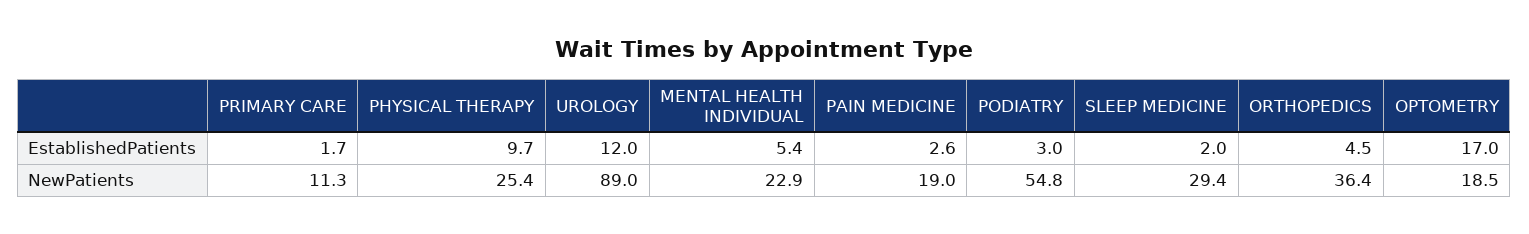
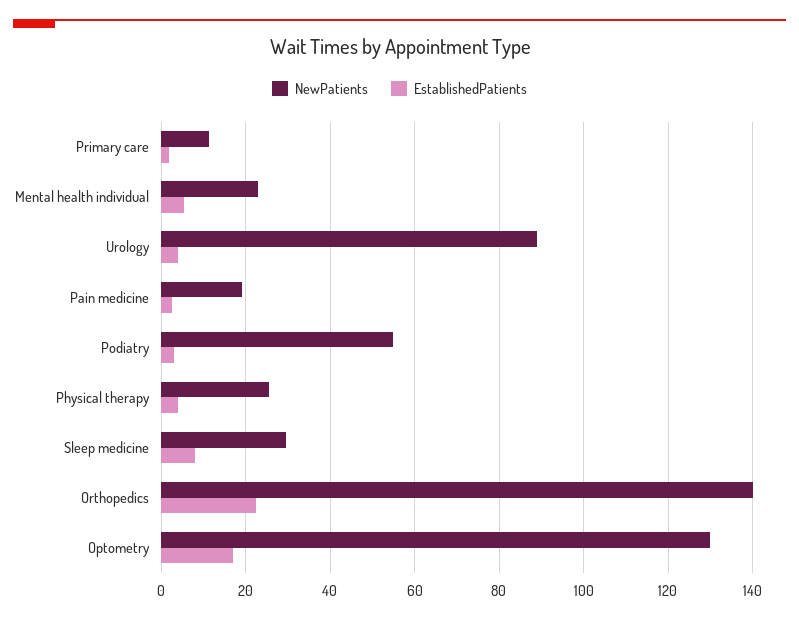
  {
    "EstablishedPatients": {
      "PRIMARY CARE": 1.7,
-     "PHYSICAL THERAPY": 9.7,
+     "PHYSICAL THERAPY": 4,
-     "UROLOGY": 12,
+     "UROLOGY": 4,
      "MENTAL HEALTH INDIVIDUAL": 5.4,
      "PAIN MEDICINE": 2.6,
      "PODIATRY": 3,
-     "SLEEP MEDICINE": 2,
+     "SLEEP MEDICINE": 8,
-     "ORTHOPEDICS": 4.5,
+     "ORTHOPEDICS": 22,
      "OPTOMETRY": 17
    },
    "NewPatients": {
      "PRIMARY CARE": 11.3,
      "PHYSICAL THERAPY": 25.4,
      "UROLOGY": 89,
      "MENTAL HEALTH INDIVIDUAL": 22.9,
      "PAIN MEDICINE": 19,
      "PODIATRY": 54.8,
      "SLEEP MEDICINE": 29.4,
-     "ORTHOPEDICS": 36.4,
+     "ORTHOPEDICS": 140,
-     "OPTOMETRY": 18.5
+     "OPTOMETRY": 130
    }
  }

